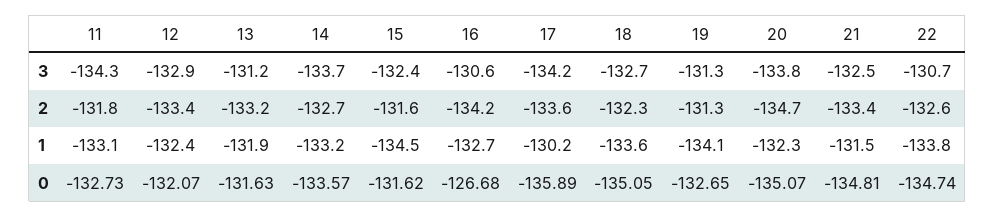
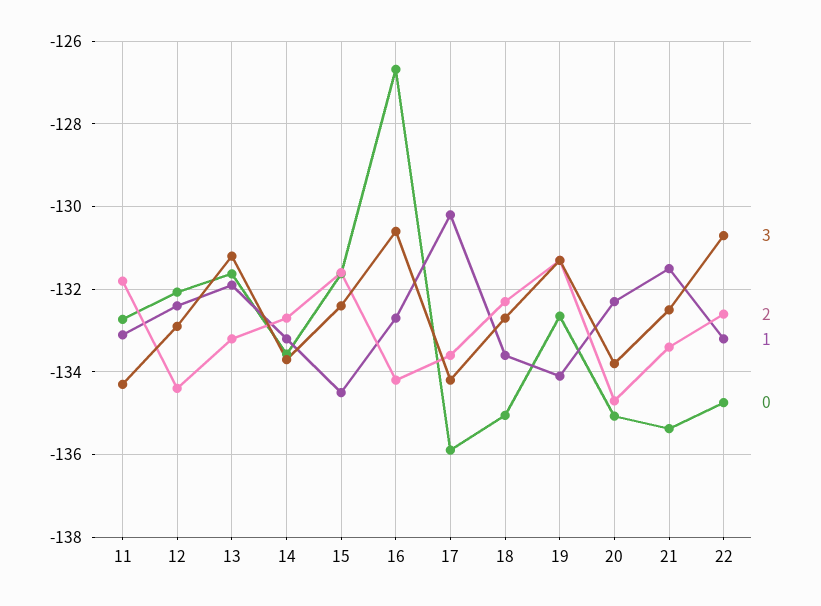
  {
    "3": {
      "11": -134.3,
      "12": -132.9,
      "13": -131.2,
      "14": -133.7,
      "15": -132.4,
      "16": -130.6,
      "17": -134.2,
      "18": -132.7,
      "19": -131.3,
      "20": -133.8,
      "21": -132.5,
      "22": -130.7
    },
    "2": {
      "11": -131.8,
-     "12": -133.4,
+     "12": -134.4,
      "13": -133.2,
      "14": -132.7,
      "15": -131.6,
      "16": -134.2,
      "17": -133.6,
      "18": -132.3,
      "19": -131.3,
      "20": -134.7,
      "21": -133.4,
      "22": -132.6
    },
    "1": {
      "11": -133.1,
      "12": -132.4,
      "13": -131.9,
      "14": -133.2,
      "15": -134.5,
      "16": -132.7,
      "17": -130.2,
      "18": -133.6,
      "19": -134.1,
      "20": -132.3,
      "21": -131.5,
-     "22": -133.8
+     "22": -133.2
    },
    "0": {
      "11": -132.73,
      "12": -132.07,
      "13": -131.63,
      "14": -133.57,
      "15": -131.62,
      "16": -126.68,
      "17": -135.89,
      "18": -135.05,
      "19": -132.65,
      "20": -135.07,
-     "21": -134.81,
+     "21": -135.4,
      "22": -134.74
    }
  }

